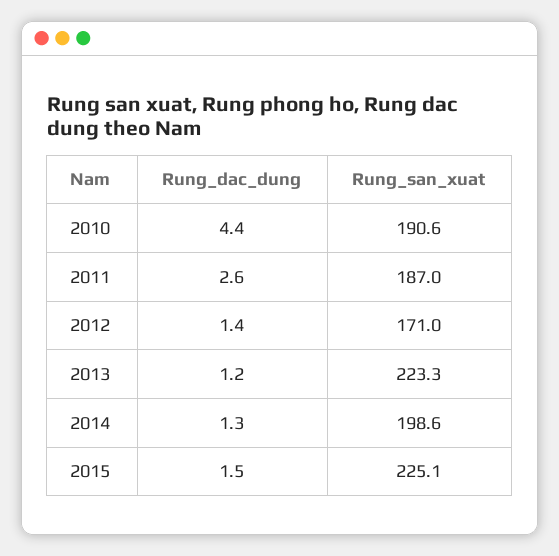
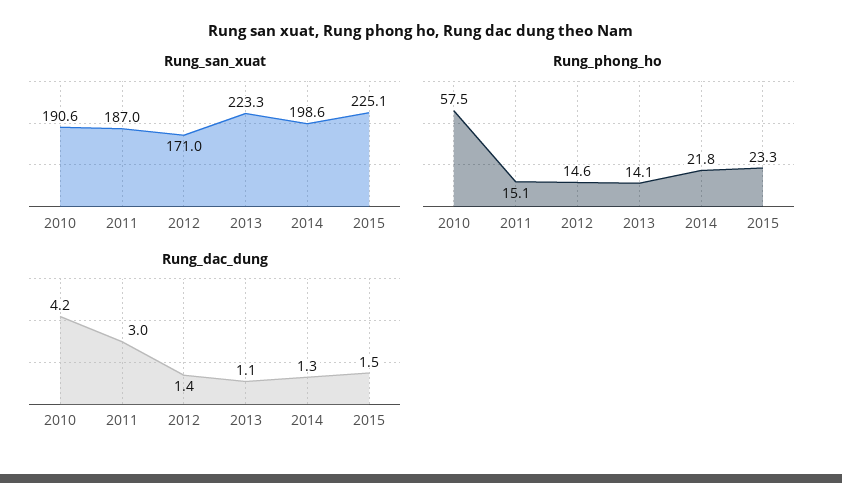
  {
    "Rung_dac_dung": {
-     "2010": 4.4,
+     "2010": 4.2,
-     "2011": 2.6,
+     "2011": 3,
      "2012": 1.4,
-     "2013": 1.2,
+     "2013": 1.1,
      "2014": 1.3,
      "2015": 1.5
    },
    "Rung_san_xuat": {
      "2010": 190.6,
      "2011": 187,
      "2012": 171,
      "2013": 223.3,
      "2014": 198.6,
      "2015": 225.1
-   }
+   },
+   "Rung_phong_ho": {
+     "2010": 57.5,
+     "2011": 15.1,
+     "2012": 14.6,
+     "2013": 14.1,
+     "2014": 21.8,
+     "2015": 23.3
+   }
  }

